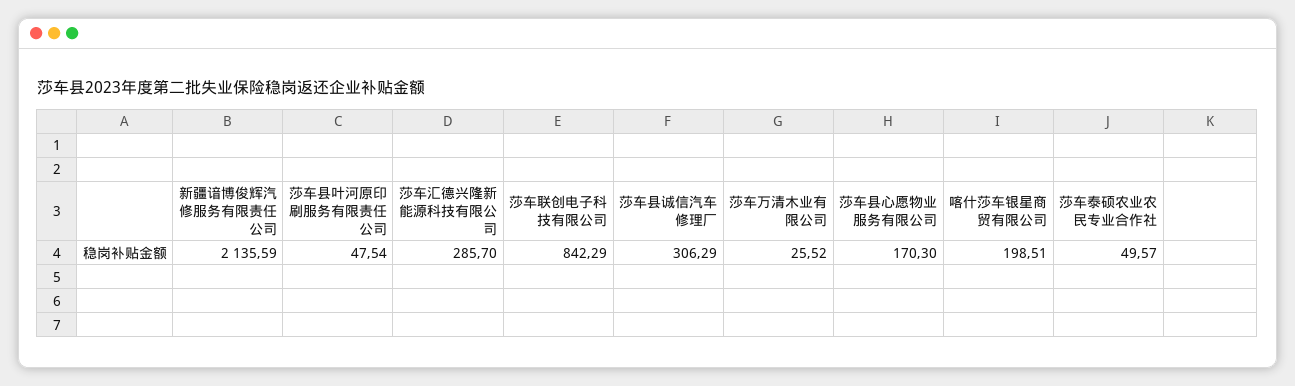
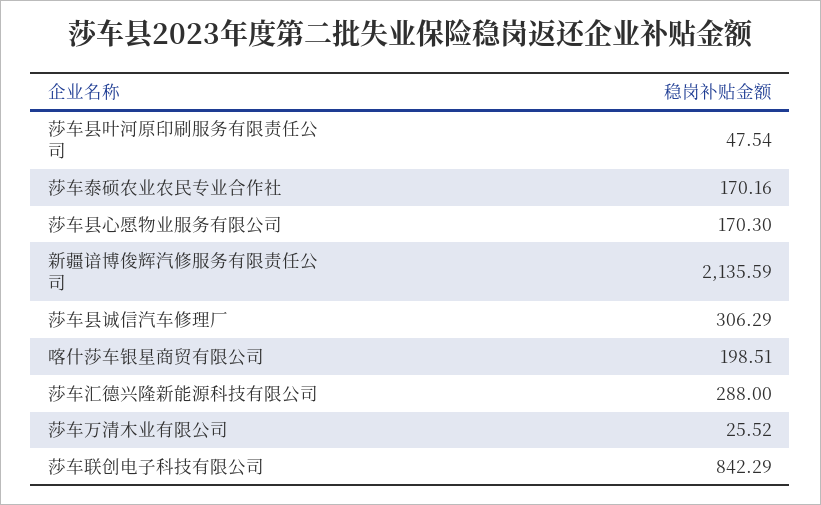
  {
    "新疆谙博俊辉汽修服务有限责任公司": 2135.59,
    "莎车县叶河原印刷服务有限责任公司": 47.54,
-   "莎车汇德兴隆新能源科技有限公司": 285.7,
+   "莎车汇德兴隆新能源科技有限公司": 288,
    "莎车联创电子科技有限公司": 842.29,
    "莎车县诚信汽车修理厂": 306.29,
    "莎车万清木业有限公司": 25.52,
    "莎车县心愿物业服务有限公司": 170.3,
    "喀什莎车银星商贸有限公司": 198.51,
-   "莎车泰硕农业农民专业合作社": 49.57
+   "莎车泰硕农业农民专业合作社": 170.16
  }

